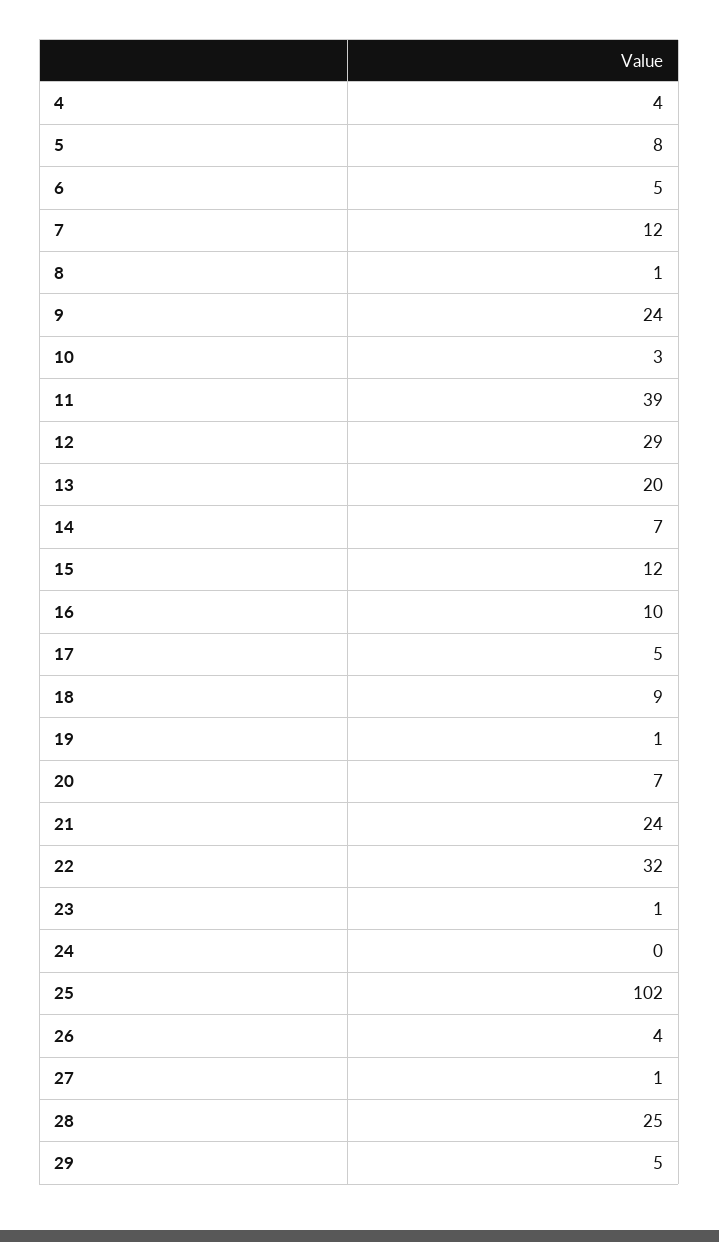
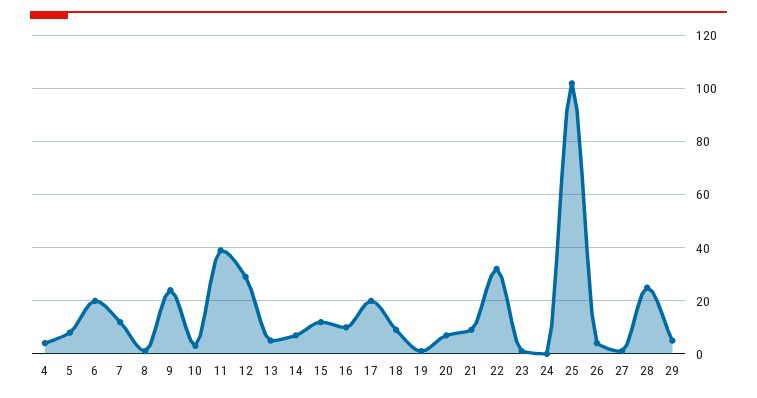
  {
    "4": 4,
    "5": 8,
-   "6": 5,
+   "6": 20,
    "7": 12,
    "8": 1,
    "9": 24,
    "10": 3,
    "11": 39,
    "12": 29,
-   "13": 20,
+   "13": 5,
    "14": 7,
    "15": 12,
    "16": 10,
-   "17": 5,
+   "17": 20,
    "18": 9,
    "19": 1,
    "20": 7,
-   "21": 24,
+   "21": 10,
    "22": 32,
    "23": 1,
    "24": 0,
    "25": 102,
    "26": 4,
    "27": 1,
    "28": 25,
    "29": 5
  }

